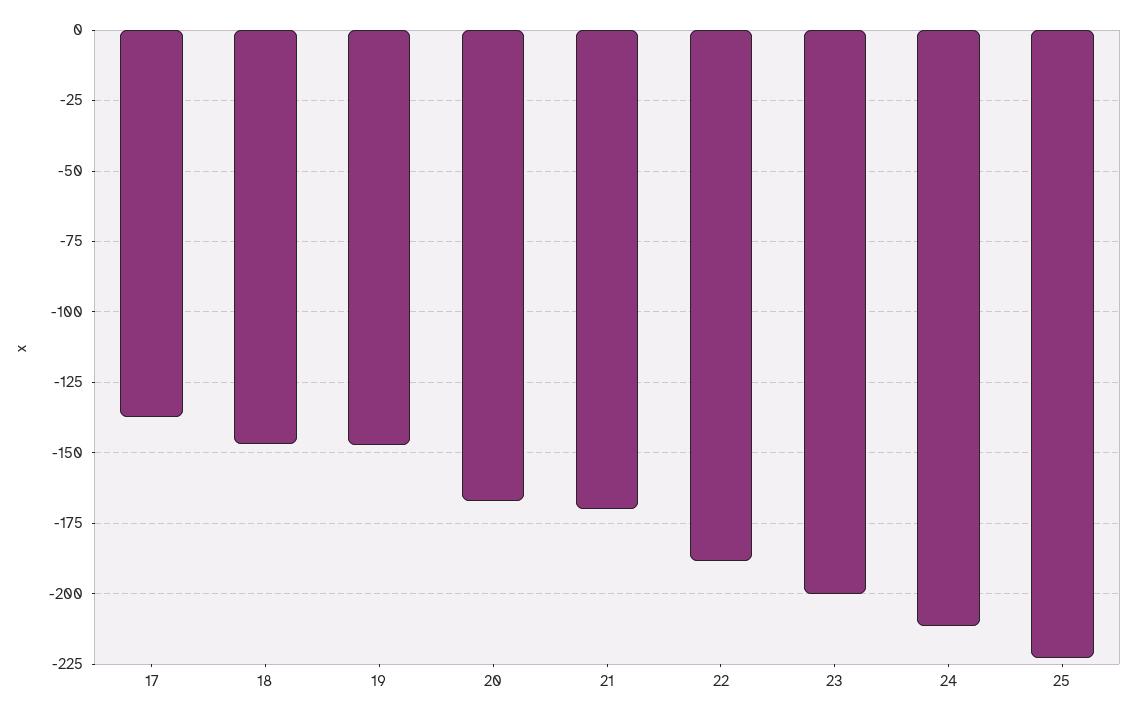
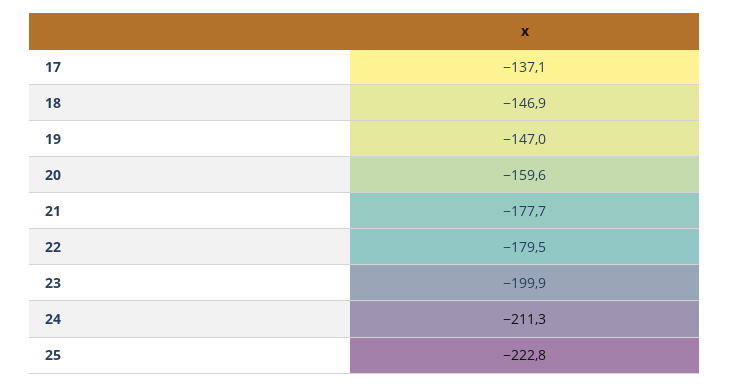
  {
    "17": -137.1,
    "18": -146.9,
    "19": -147,
-   "20": -167.5,
+   "20": -159.6,
-   "21": -170,
+   "21": -177.7,
-   "22": -187.5,
+   "22": -179.5,
    "23": -199.9,
    "24": -211.3,
    "25": -222.8
  }

